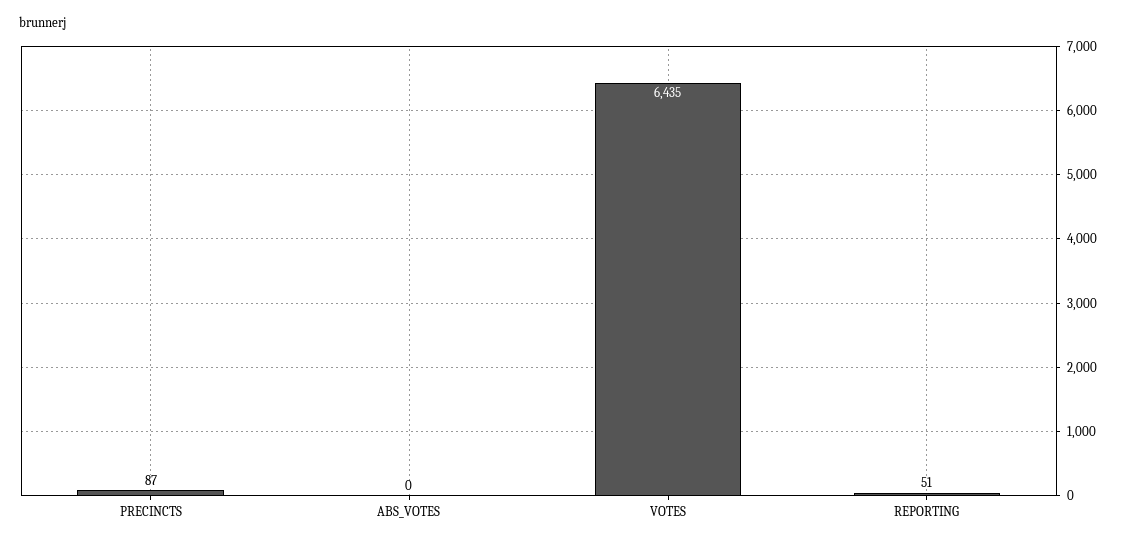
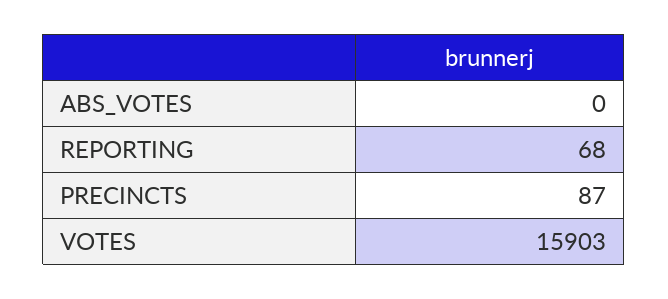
  {
    "PRECINCTS": 87,
    "ABS_VOTES": 0,
-   "VOTES": 6435,
+   "VOTES": 15903,
-   "REPORTING": 51
+   "REPORTING": 68
  }

